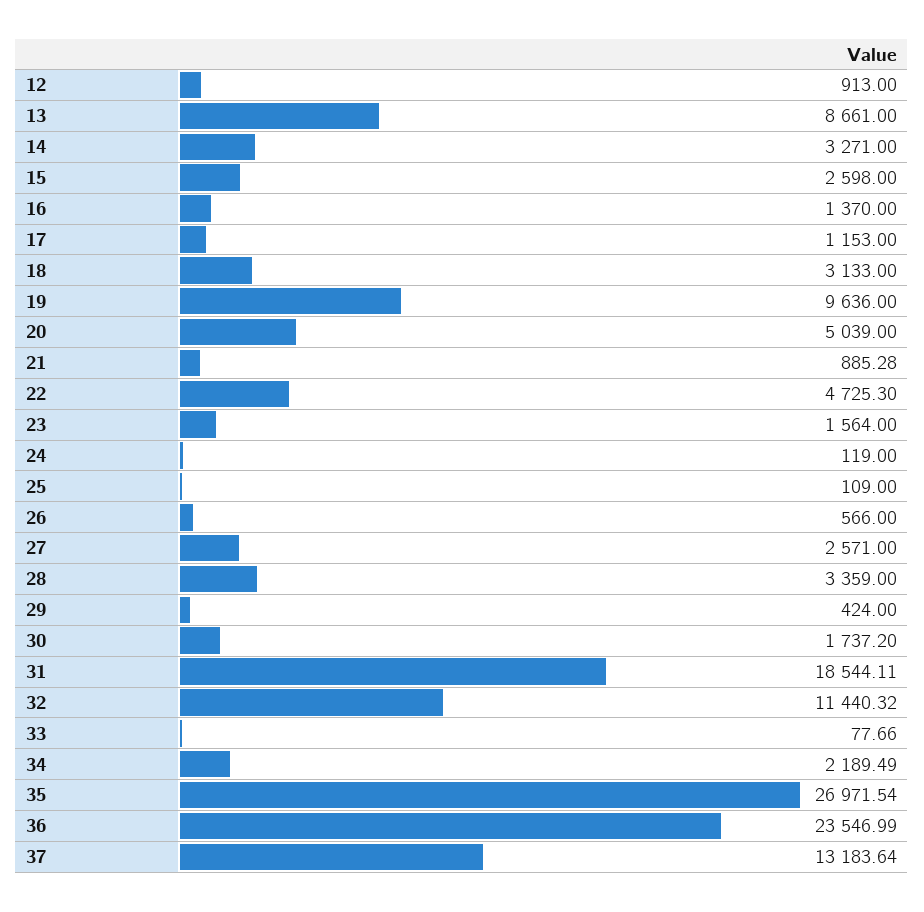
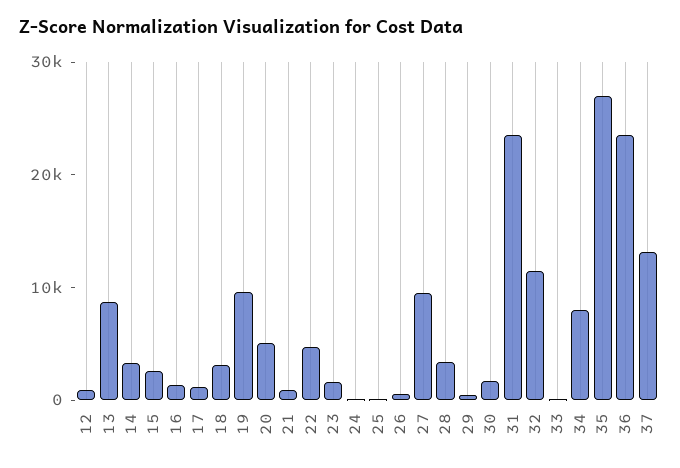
  {
    "12": 913,
    "13": 8661,
    "14": 3271,
    "15": 2598,
    "16": 1370,
    "17": 1153,
    "18": 3133,
    "19": 9636,
    "20": 5039,
    "21": 885.28,
    "22": 4725.3,
    "23": 1564,
    "24": 119,
    "25": 109,
    "26": 566,
-   "27": 2571,
+   "27": 10000,
    "28": 3359,
    "29": 424,
    "30": 1737.2,
-   "31": 18544.11,
+   "31": 24000,
    "32": 11440.32,
    "33": 77.66,
-   "34": 2189.49,
+   "34": 8000,
    "35": 26971.54,
    "36": 23546.99,
    "37": 13183.64
  }

